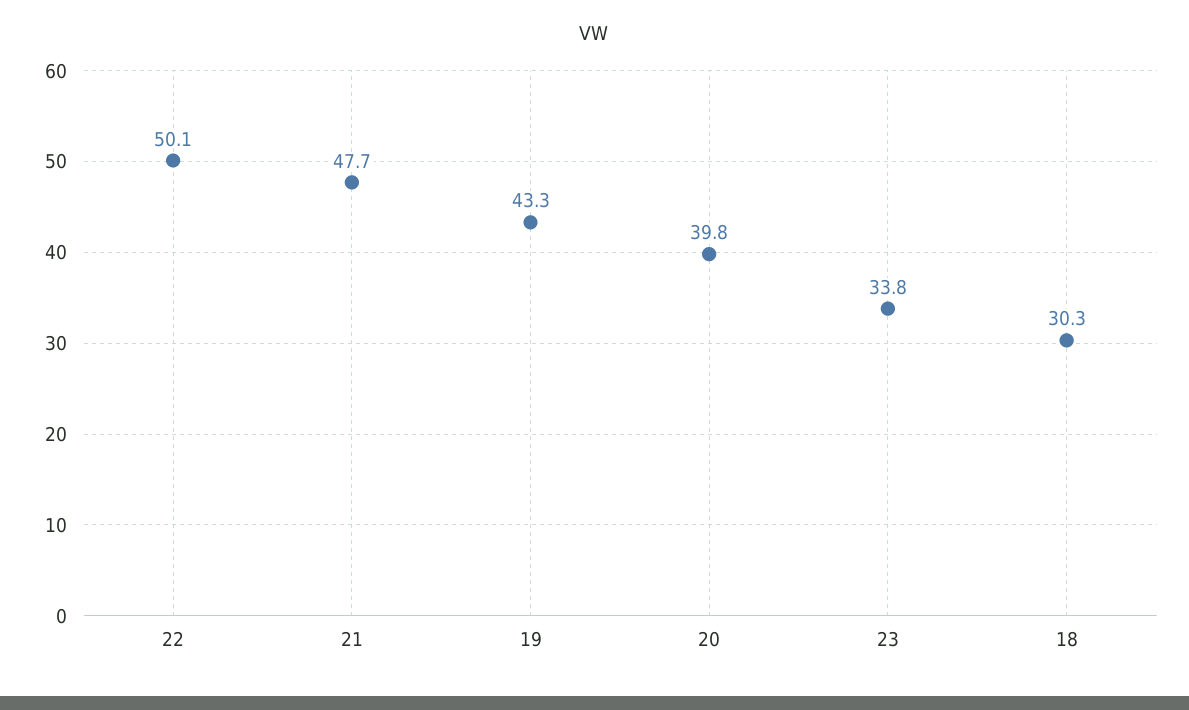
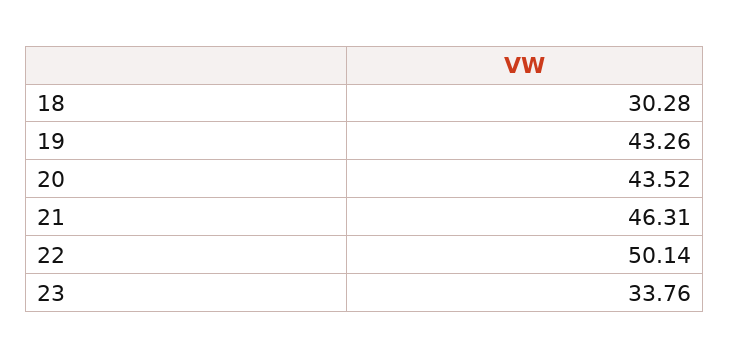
  {
    "22": 50.14,
-   "21": 47.7,
+   "21": 46.31,
    "19": 43.26,
-   "20": 39.8,
+   "20": 43.52,
    "23": 33.76,
    "18": 30.28
  }

